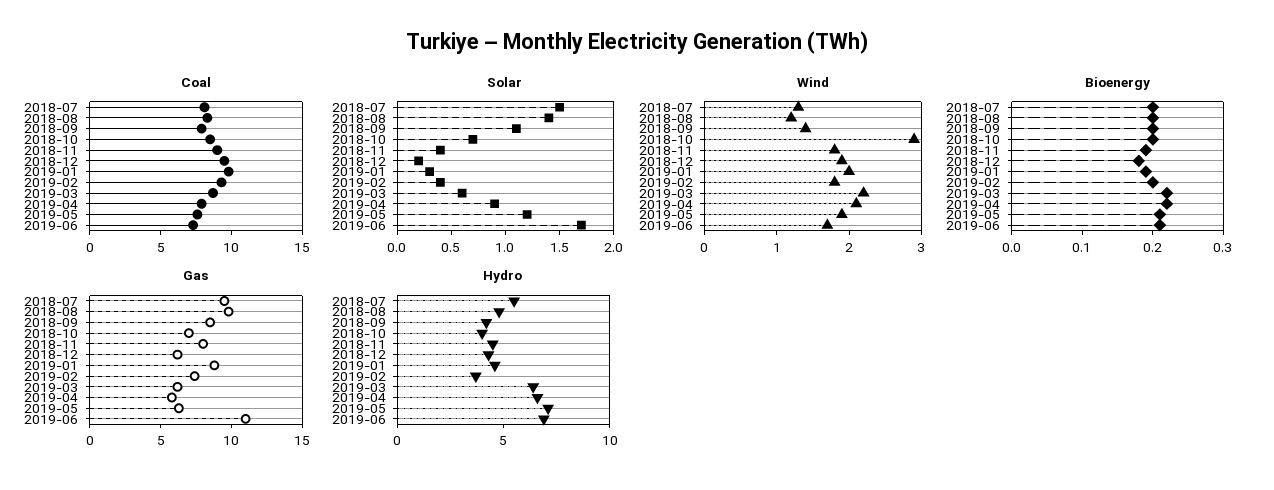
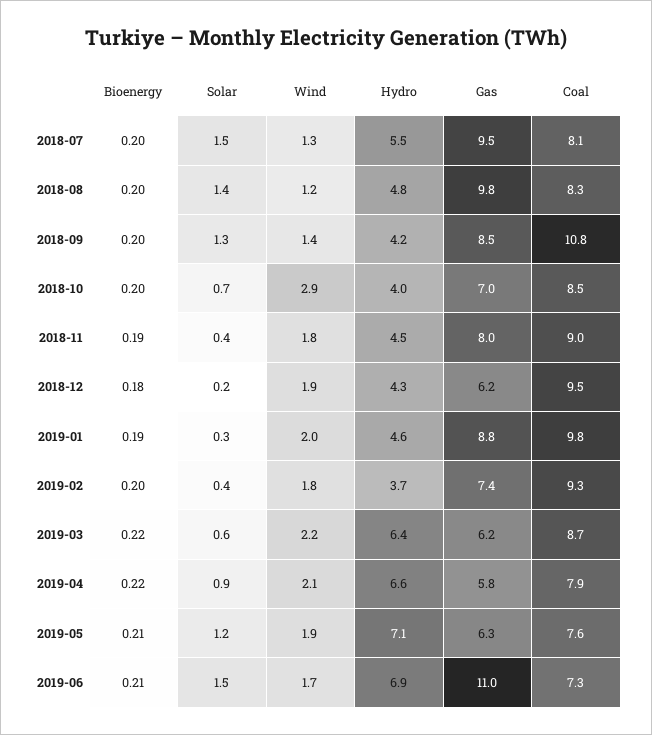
  {
    "Coal": {
      "2018-07": 8.1,
      "2018-08": 8.3,
-     "2018-09": 8,
+     "2018-09": 10.8,
      "2018-10": 8.5,
      "2018-11": 9,
      "2018-12": 9.5,
      "2019-01": 9.8,
      "2019-02": 9.3,
      "2019-03": 8.7,
      "2019-04": 7.9,
      "2019-05": 7.6,
      "2019-06": 7.3
    },
    "Solar": {
      "2018-07": 1.5,
      "2018-08": 1.4,
-     "2018-09": 1.1,
+     "2018-09": 1.3,
      "2018-10": 0.7,
      "2018-11": 0.4,
      "2018-12": 0.2,
      "2019-01": 0.3,
      "2019-02": 0.4,
      "2019-03": 0.6,
      "2019-04": 0.9,
      "2019-05": 1.2,
-     "2019-06": 1.7
+     "2019-06": 1.5
    },
    "Wind": {
      "2018-07": 1.3,
      "2018-08": 1.2,
      "2018-09": 1.4,
      "2018-10": 2.9,
      "2018-11": 1.8,
      "2018-12": 1.9,
      "2019-01": 2,
      "2019-02": 1.8,
      "2019-03": 2.2,
      "2019-04": 2.1,
      "2019-05": 1.9,
      "2019-06": 1.7
    },
    "Bioenergy": {
      "2018-07": 0.2,
      "2018-08": 0.2,
      "2018-09": 0.2,
      "2018-10": 0.2,
      "2018-11": 0.19,
      "2018-12": 0.18,
      "2019-01": 0.19,
      "2019-02": 0.2,
      "2019-03": 0.22,
      "2019-04": 0.22,
      "2019-05": 0.21,
      "2019-06": 0.21
    },
    "Gas": {
      "2018-07": 9.5,
      "2018-08": 9.8,
      "2018-09": 8.5,
      "2018-10": 7,
      "2018-11": 8,
      "2018-12": 6.2,
      "2019-01": 8.8,
      "2019-02": 7.4,
      "2019-03": 6.2,
      "2019-04": 5.8,
      "2019-05": 6.3,
      "2019-06": 11
    },
    "Hydro": {
      "2018-07": 5.5,
      "2018-08": 4.8,
      "2018-09": 4.2,
      "2018-10": 4,
      "2018-11": 4.5,
      "2018-12": 4.3,
      "2019-01": 4.6,
      "2019-02": 3.7,
      "2019-03": 6.4,
      "2019-04": 6.6,
      "2019-05": 7.1,
      "2019-06": 6.9
    }
  }

